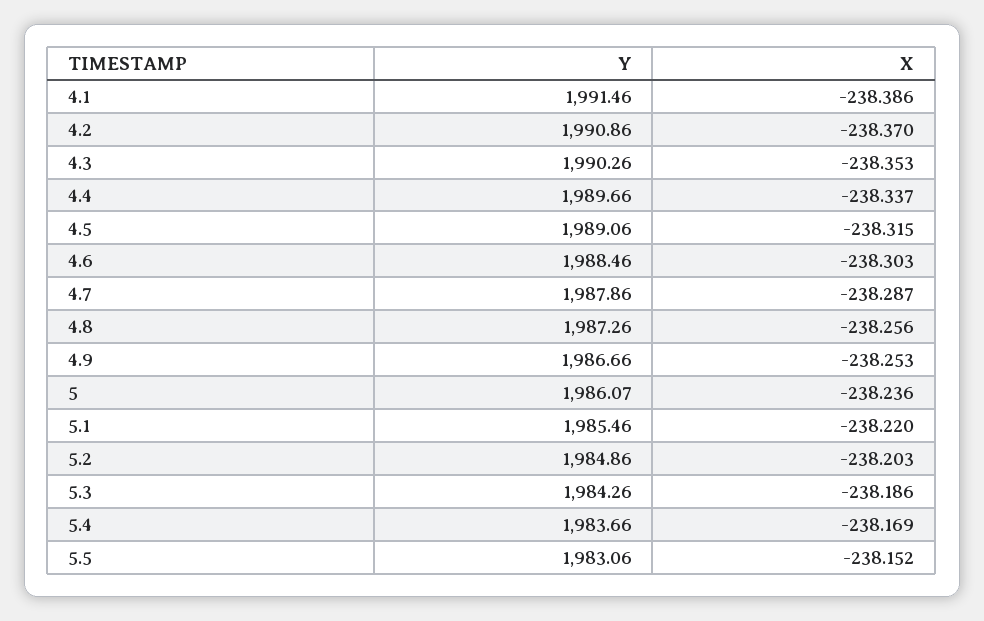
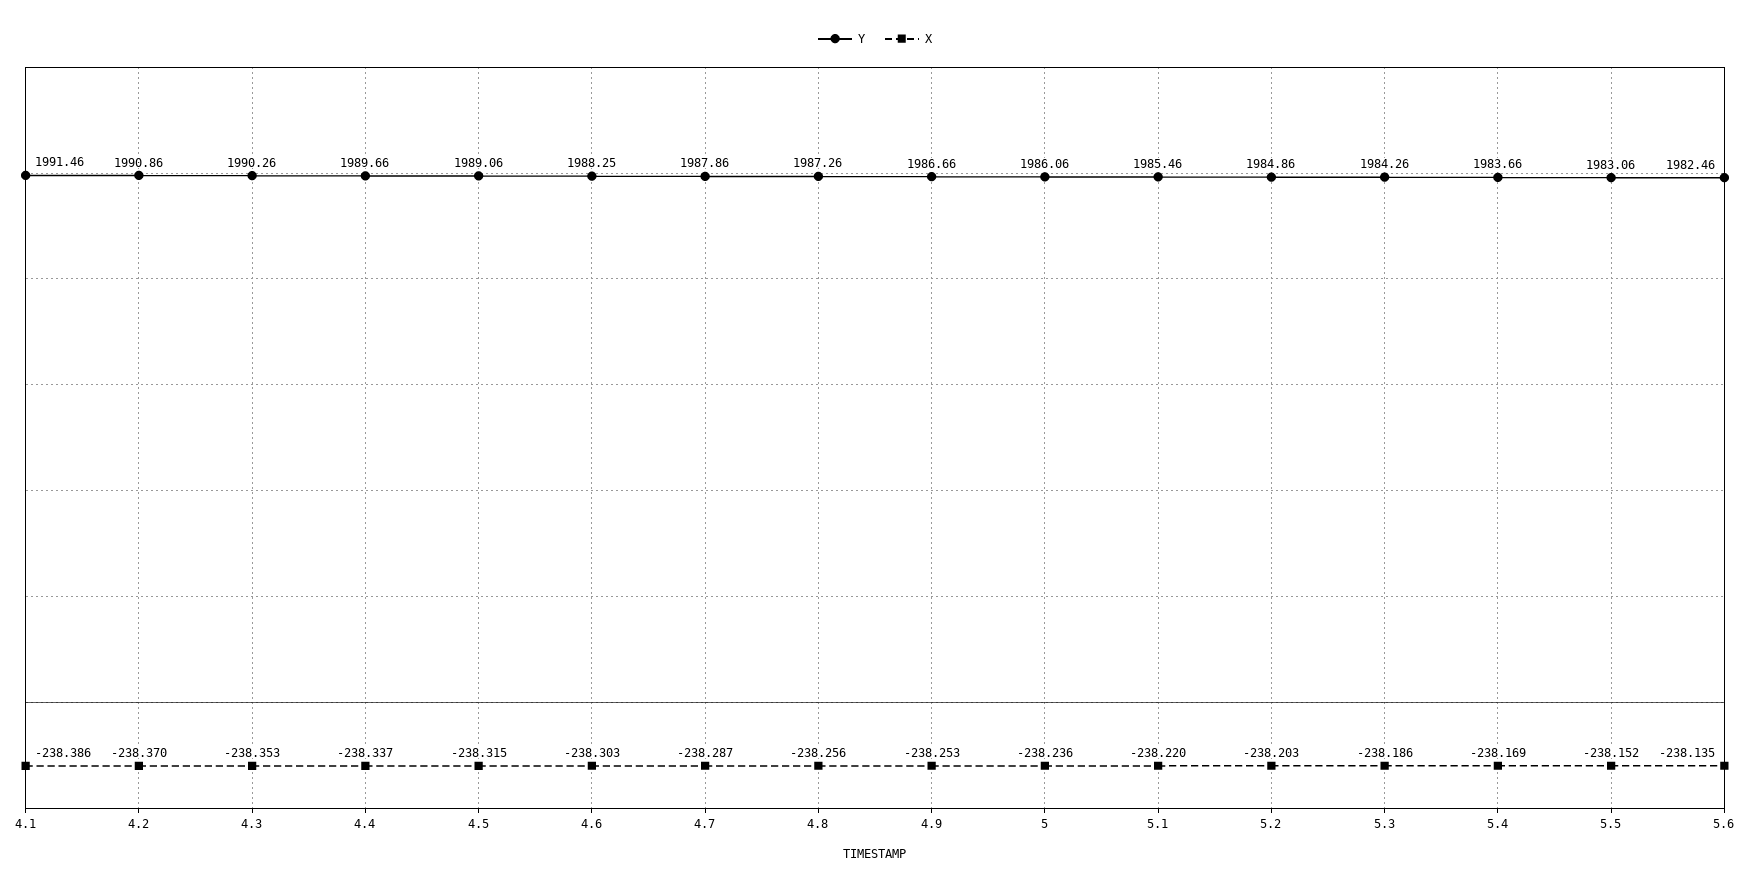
  {
    "Y": {
      "4.1": 1991.46,
      "4.2": 1990.86,
      "4.3": 1990.26,
      "4.4": 1989.66,
      "4.5": 1989.06,
-     "4.6": 1988.46,
+     "4.6": 1988.25,
      "4.7": 1987.86,
      "4.8": 1987.26,
      "4.9": 1986.66,
-     "5": 1986.07,
+     "5": 1986.06,
      "5.1": 1985.46,
      "5.2": 1984.86,
      "5.3": 1984.26,
      "5.4": 1983.66,
-     "5.5": 1983.06
+     "5.5": 1983.06,
+     "5.6": 1982.46
    },
    "X": {
      "4.1": -238.386,
      "4.2": -238.37,
      "4.3": -238.353,
      "4.4": -238.337,
      "4.5": -238.315,
      "4.6": -238.303,
      "4.7": -238.287,
      "4.8": -238.256,
      "4.9": -238.253,
      "5": -238.236,
      "5.1": -238.22,
      "5.2": -238.203,
      "5.3": -238.186,
      "5.4": -238.169,
-     "5.5": -238.152
+     "5.5": -238.152,
+     "5.6": -238.135
    }
  }

